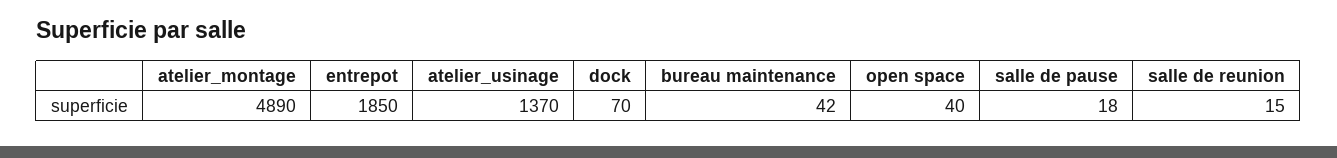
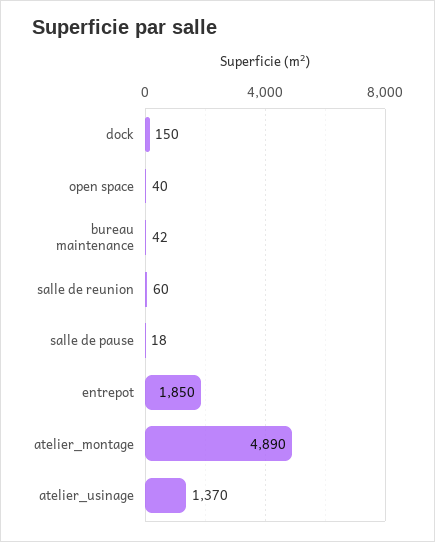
  {
    "atelier_montage": 4890,
    "entrepot": 1850,
    "atelier_usinage": 1370,
-   "dock": 70,
+   "dock": 150,
    "bureau maintenance": 42,
    "open space": 40,
    "salle de pause": 18,
-   "salle de reunion": 15
+   "salle de reunion": 60
  }

